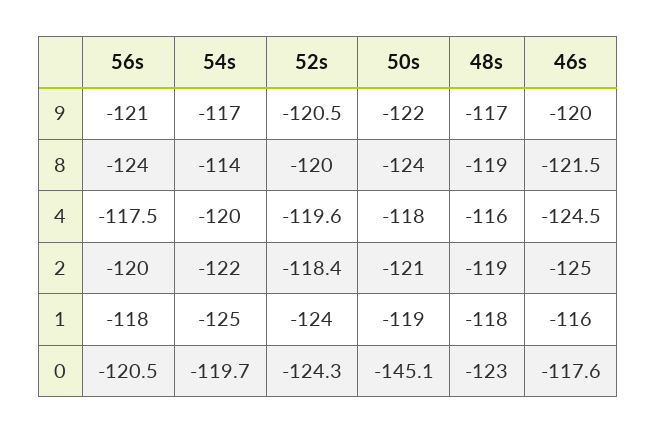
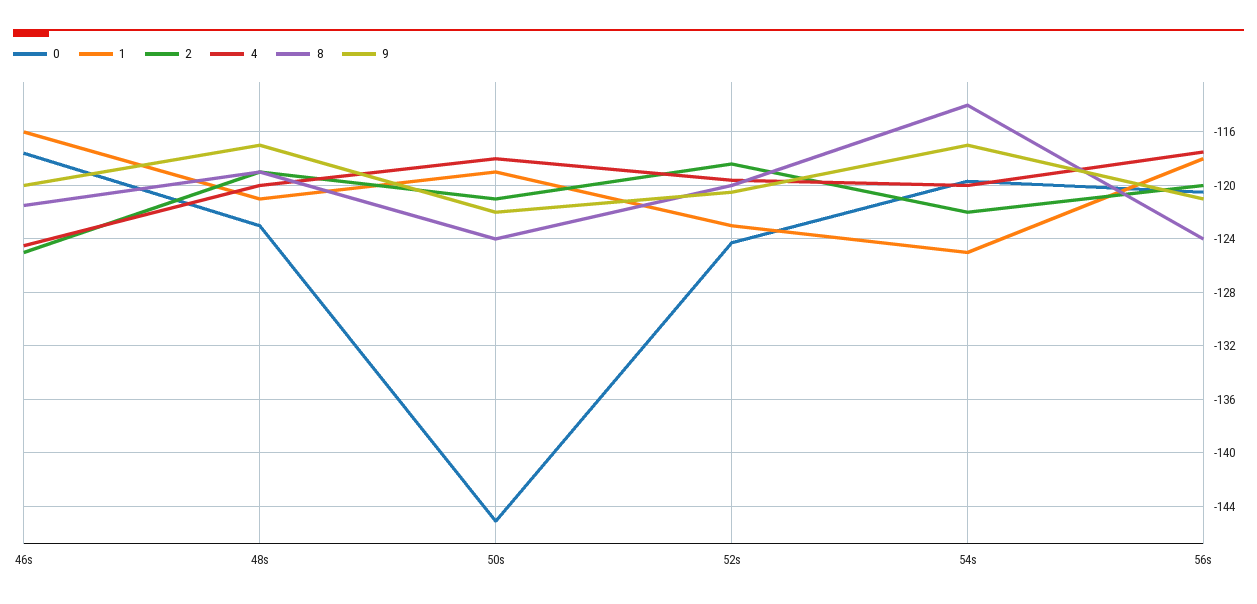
  {
    "9": {
      "56s": -121,
      "54s": -117,
      "52s": -120.5,
      "50s": -122,
      "48s": -117,
      "46s": -120
    },
    "8": {
      "56s": -124,
      "54s": -114,
      "52s": -120,
      "50s": -124,
      "48s": -119,
      "46s": -121.5
    },
    "4": {
      "56s": -117.5,
      "54s": -120,
      "52s": -119.6,
      "50s": -118,
-     "48s": -116,
+     "48s": -120,
      "46s": -124.5
    },
    "2": {
      "56s": -120,
      "54s": -122,
      "52s": -118.4,
      "50s": -121,
      "48s": -119,
      "46s": -125
    },
    "1": {
      "56s": -118,
      "54s": -125,
-     "52s": -124,
+     "52s": -123,
      "50s": -119,
-     "48s": -118,
+     "48s": -121,
      "46s": -116
    },
    "0": {
      "56s": -120.5,
      "54s": -119.7,
      "52s": -124.3,
      "50s": -145.1,
      "48s": -123,
      "46s": -117.6
    }
  }

